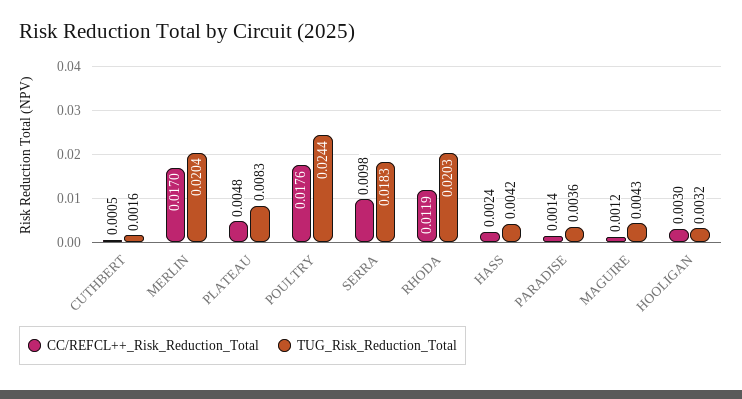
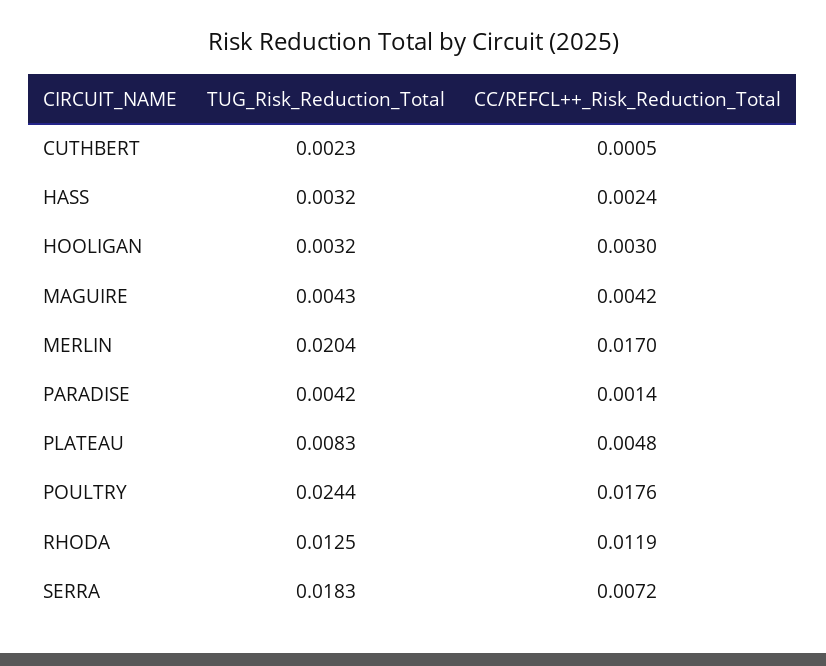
  {
    "CC/REFCL++_Risk_Reduction_Total": {
      "CUTHBERT": 0.0005,
      "MERLIN": 0.017,
      "PLATEAU": 0.0048,
      "POULTRY": 0.0176,
-     "SERRA": 0.0098,
+     "SERRA": 0.0072,
      "RHODA": 0.0119,
      "HASS": 0.0024,
      "PARADISE": 0.0014,
-     "MAGUIRE": 0.0012,
+     "MAGUIRE": 0.0042,
      "HOOLIGAN": 0.003
    },
    "TUG_Risk_Reduction_Total": {
-     "CUTHBERT": 0.0016,
+     "CUTHBERT": 0.0023,
      "MERLIN": 0.0204,
      "PLATEAU": 0.0083,
      "POULTRY": 0.0244,
      "SERRA": 0.0183,
-     "RHODA": 0.0203,
+     "RHODA": 0.0125,
-     "HASS": 0.0042,
+     "HASS": 0.0032,
-     "PARADISE": 0.0036,
+     "PARADISE": 0.0042,
      "MAGUIRE": 0.0043,
      "HOOLIGAN": 0.0032
    }
  }

